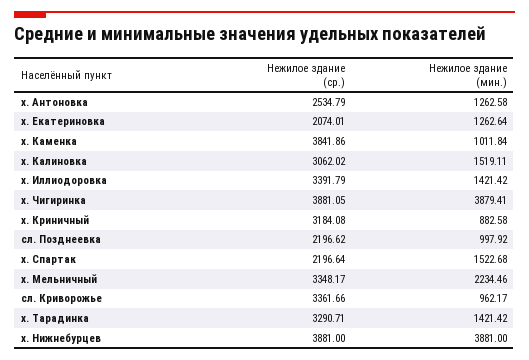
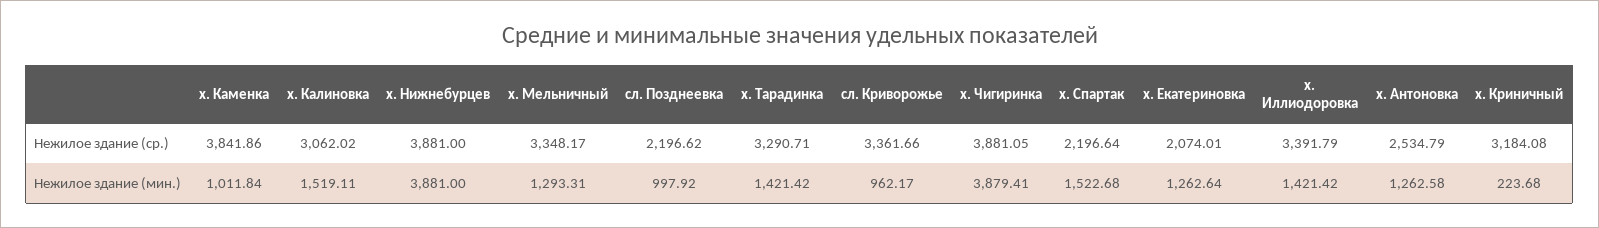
  {
    "Нежилое здание (ср.)": {
      "х. Антоновка": 2534.79,
      "х. Екатериновка": 2074.01,
      "х. Каменка": 3841.86,
      "х. Калиновка": 3062.02,
      "х. Иллиодоровка": 3391.79,
      "х. Чигиринка": 3881.05,
      "х. Криничный": 3184.08,
      "сл. Позднеевка": 2196.62,
      "х. Спартак": 2196.64,
      "х. Мельничный": 3348.17,
      "сл. Криворожье": 3361.66,
      "х. Тарадинка": 3290.71,
      "х. Нижнебурцев": 3881
    },
    "Нежилое здание (мин.)": {
      "х. Антоновка": 1262.58,
      "х. Екатериновка": 1262.64,
      "х. Каменка": 1011.84,
      "х. Калиновка": 1519.11,
      "х. Иллиодоровка": 1421.42,
      "х. Чигиринка": 3879.41,
-     "х. Криничный": 882.58,
+     "х. Криничный": 223.68,
      "сл. Позднеевка": 997.92,
      "х. Спартак": 1522.68,
-     "х. Мельничный": 2234.46,
+     "х. Мельничный": 1293.31,
      "сл. Криворожье": 962.17,
      "х. Тарадинка": 1421.42,
      "х. Нижнебурцев": 3881
    }
  }

